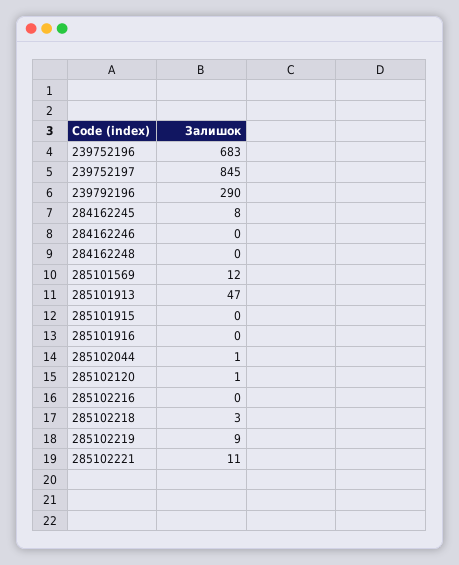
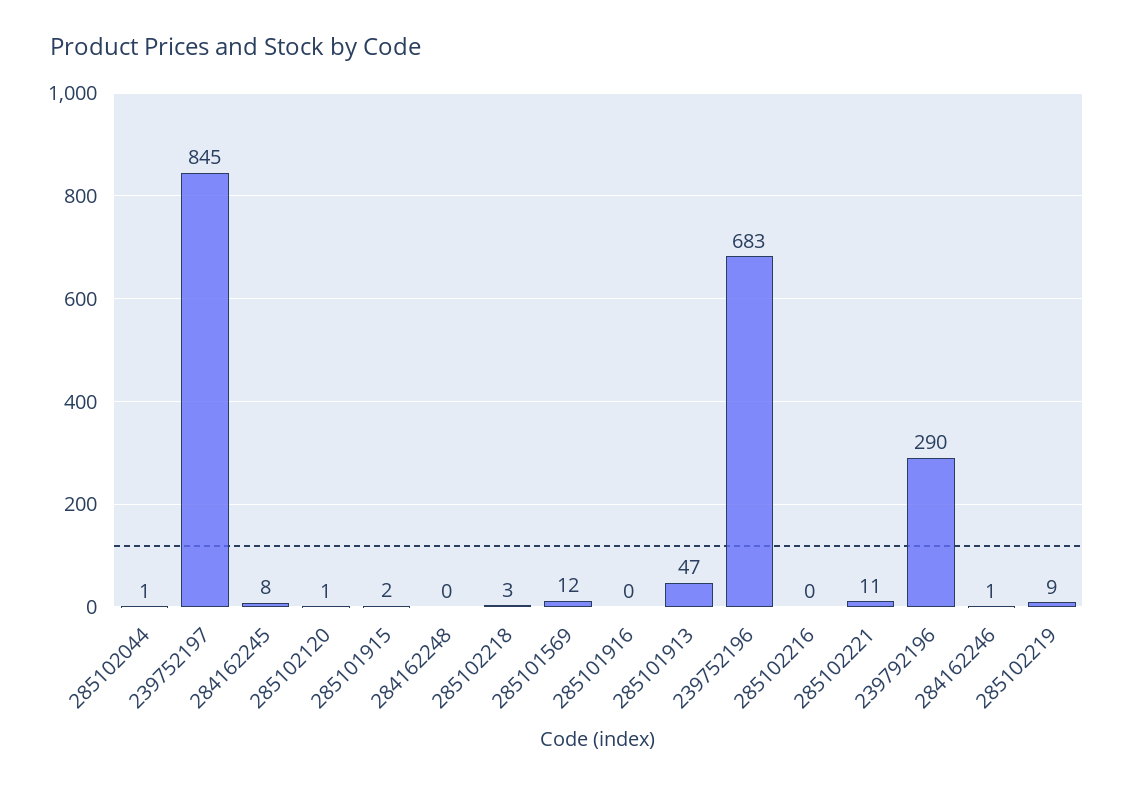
  {
    "239752196": 683,
    "239752197": 845,
    "239792196": 290,
    "284162245": 8,
-   "284162246": 0,
+   "284162246": 1,
    "284162248": 0,
    "285101569": 12,
    "285101913": 47,
-   "285101915": 0,
+   "285101915": 2,
    "285101916": 0,
    "285102044": 1,
    "285102120": 1,
    "285102216": 0,
    "285102218": 3,
    "285102219": 9,
    "285102221": 11
  }

